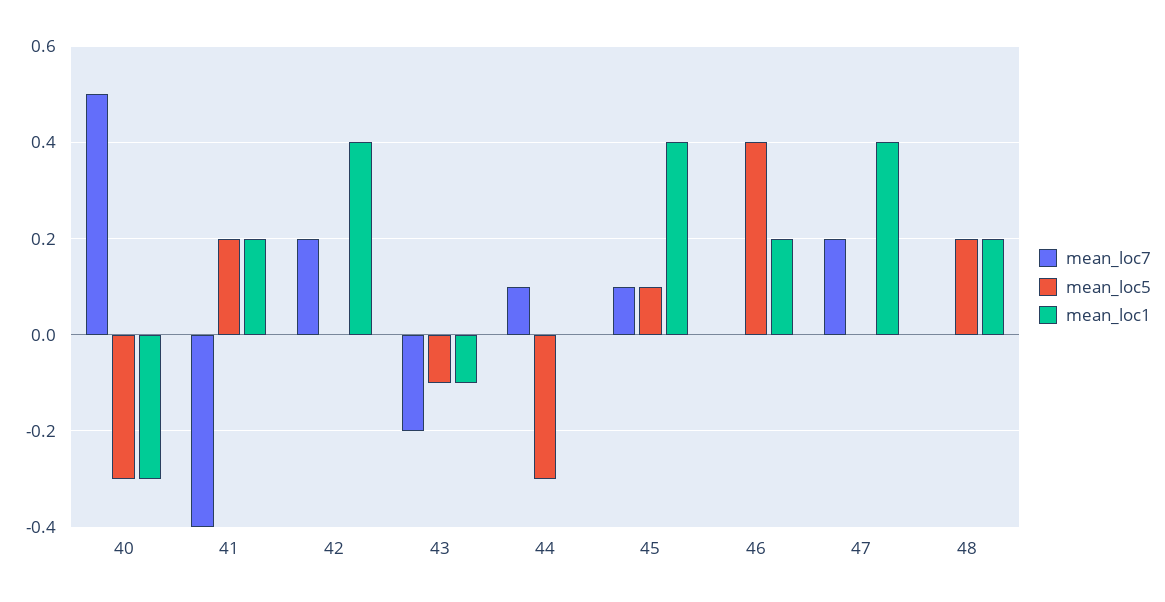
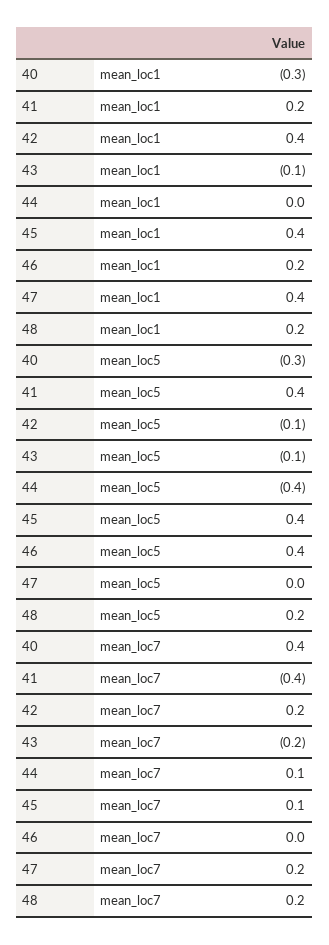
  {
    "mean_loc7": {
-     "40": 0.5,
+     "40": 0.4,
      "41": -0.4,
      "42": 0.2,
      "43": -0.2,
      "44": 0.1,
      "45": 0.1,
      "46": 0,
      "47": 0.2,
-     "48": 0
+     "48": 0.2
    },
    "mean_loc5": {
      "40": -0.3,
-     "41": 0.2,
+     "41": 0.4,
-     "42": 0,
+     "42": -0.1,
      "43": -0.1,
-     "44": -0.3,
+     "44": -0.4,
-     "45": 0.1,
+     "45": 0.4,
      "46": 0.4,
      "47": 0,
      "48": 0.2
    },
    "mean_loc1": {
      "40": -0.3,
      "41": 0.2,
      "42": 0.4,
      "43": -0.1,
      "44": 0,
      "45": 0.4,
      "46": 0.2,
      "47": 0.4,
      "48": 0.2
    }
  }

